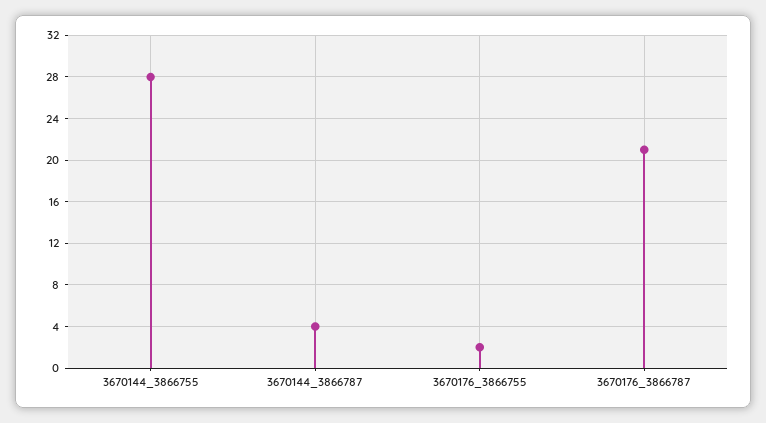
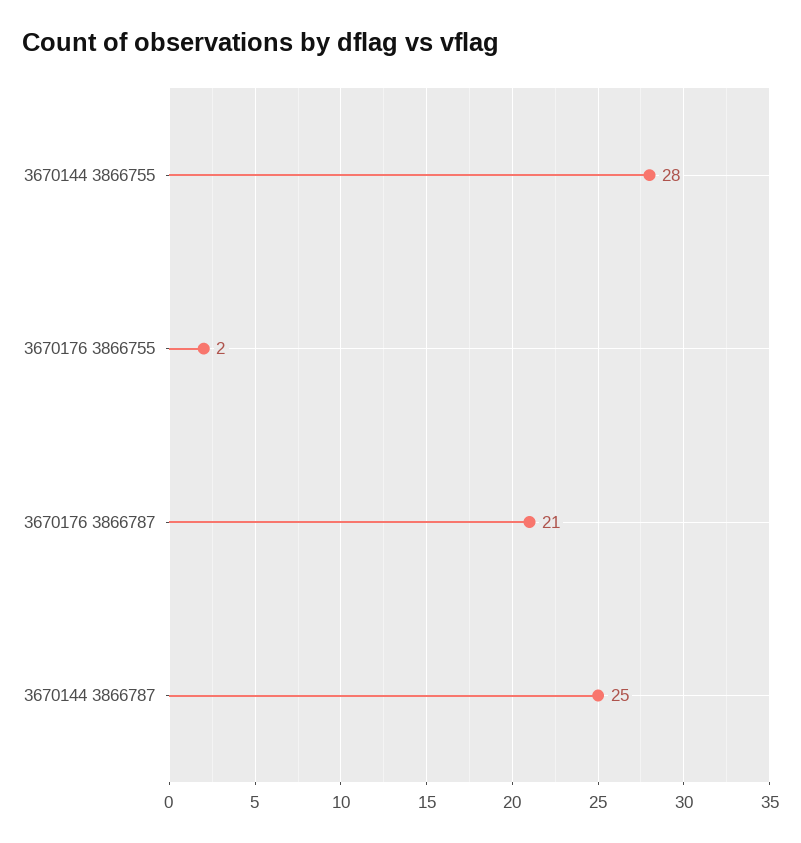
  {
    "3670144_3866755": 28,
-   "3670144_3866787": 4,
+   "3670144_3866787": 25,
    "3670176_3866755": 2,
    "3670176_3866787": 21
  }

